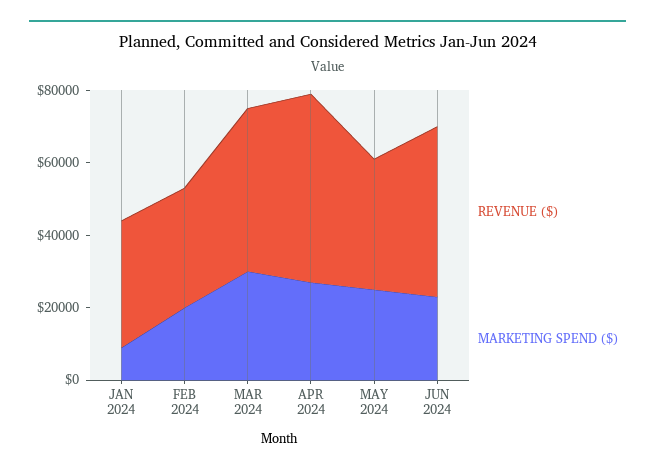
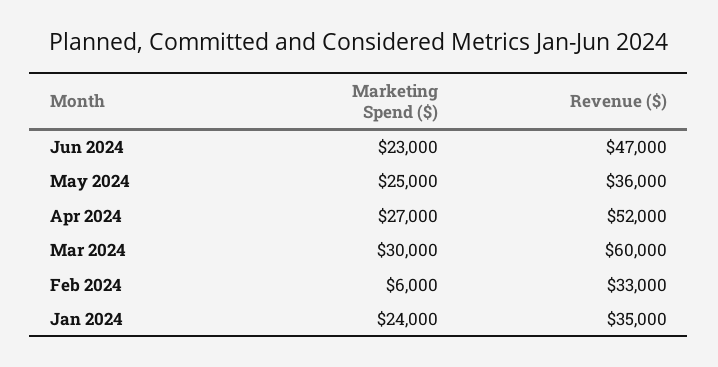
  {
    "REVENUE ($)": {
      "JAN 2024": 35000,
      "FEB 2024": 33000,
-     "MAR 2024": 45000,
+     "MAR 2024": 60000,
      "APR 2024": 52000,
      "MAY 2024": 36000,
      "JUN 2024": 47000
    },
    "MARKETING SPEND ($)": {
-     "JAN 2024": 10000,
+     "JAN 2024": 24000,
-     "FEB 2024": 20000,
+     "FEB 2024": 6000,
      "MAR 2024": 30000,
      "APR 2024": 27000,
      "MAY 2024": 25000,
      "JUN 2024": 23000
    }
  }

